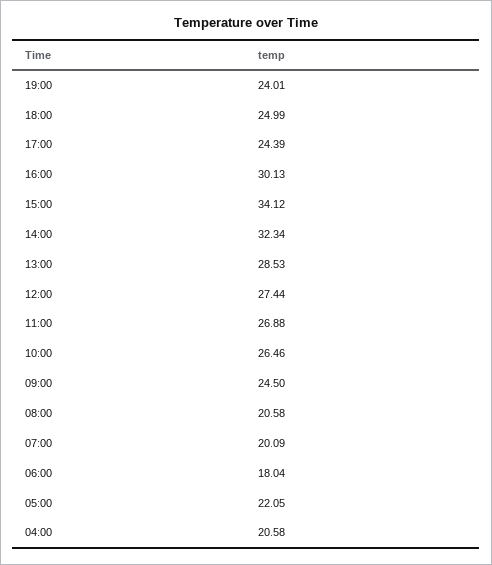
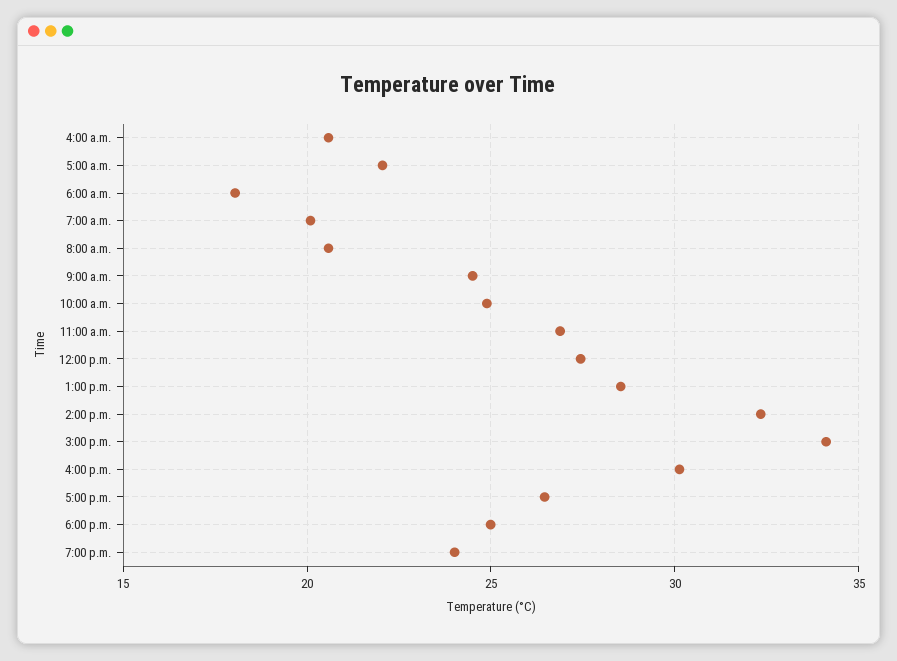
  {
    "19:00": 24.01,
    "18:00": 24.99,
-   "17:00": 24.39,
+   "17:00": 26.5,
    "16:00": 30.13,
    "15:00": 34.12,
    "14:00": 32.34,
    "13:00": 28.53,
    "12:00": 27.44,
    "11:00": 26.88,
-   "10:00": 26.46,
+   "10:00": 25,
    "09:00": 24.5,
    "08:00": 20.58,
    "07:00": 20.09,
    "06:00": 18.04,
    "05:00": 22.05,
    "04:00": 20.58
  }

